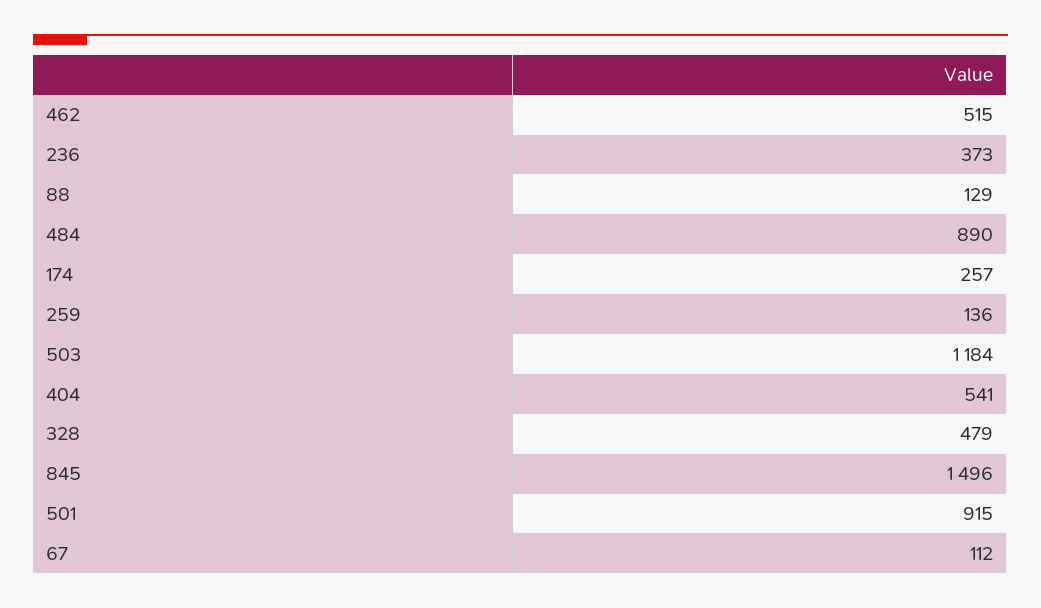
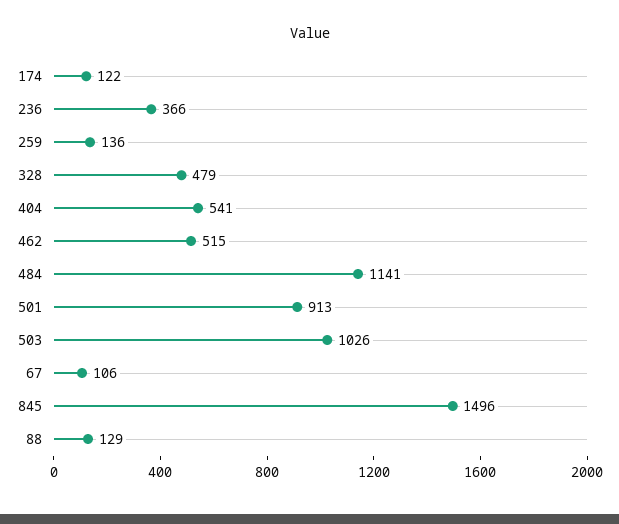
  {
    "462": 515,
-   "236": 373,
+   "236": 366,
    "88": 129,
-   "484": 890,
+   "484": 1141,
-   "174": 257,
+   "174": 122,
    "259": 136,
-   "503": 1184,
+   "503": 1026,
    "404": 541,
    "328": 479,
    "845": 1496,
-   "501": 915,
+   "501": 913,
-   "67": 112
+   "67": 106
  }

